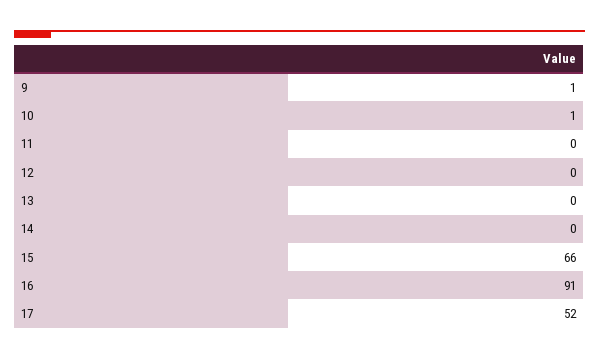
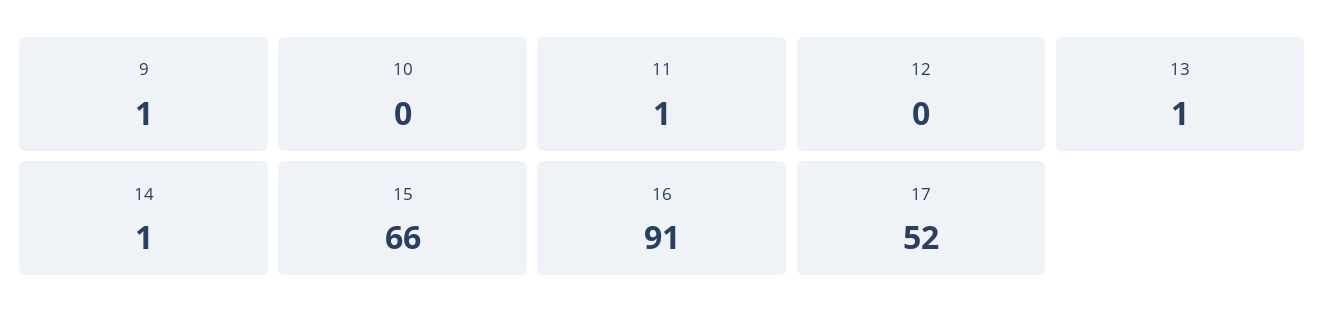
  {
    "9": 1,
-   "10": 1,
+   "10": 0,
-   "11": 0,
+   "11": 1,
    "12": 0,
-   "13": 0,
+   "13": 1,
-   "14": 0,
+   "14": 1,
    "15": 66,
    "16": 91,
    "17": 52
  }

